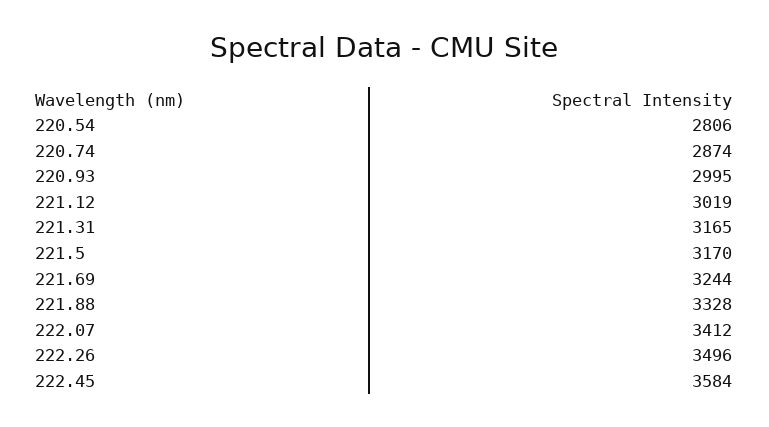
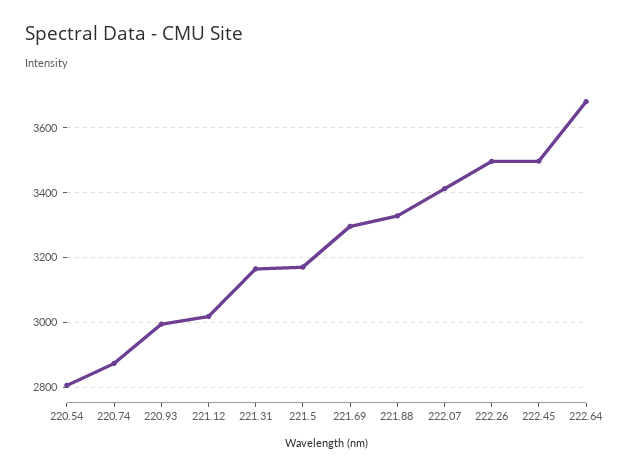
  {
    "220.54": 2806,
    "220.74": 2874,
    "220.93": 2995,
    "221.12": 3019,
    "221.31": 3165,
    "221.5": 3170,
-   "221.69": 3244,
+   "221.69": 3300,
    "221.88": 3328,
    "222.07": 3412,
    "222.26": 3496,
-   "222.45": 3584
+   "222.45": 3500,
+   "222.64": 3680
  }

